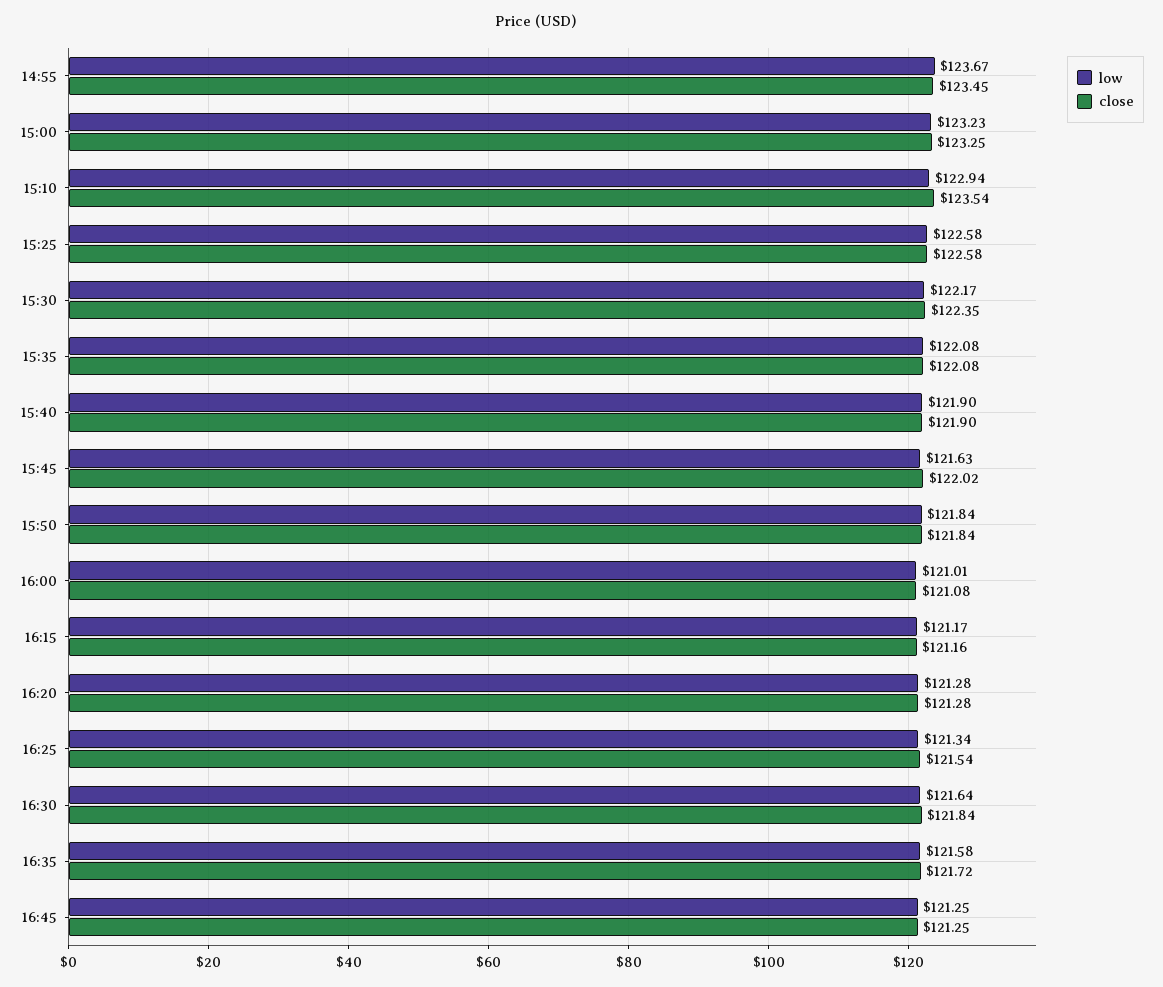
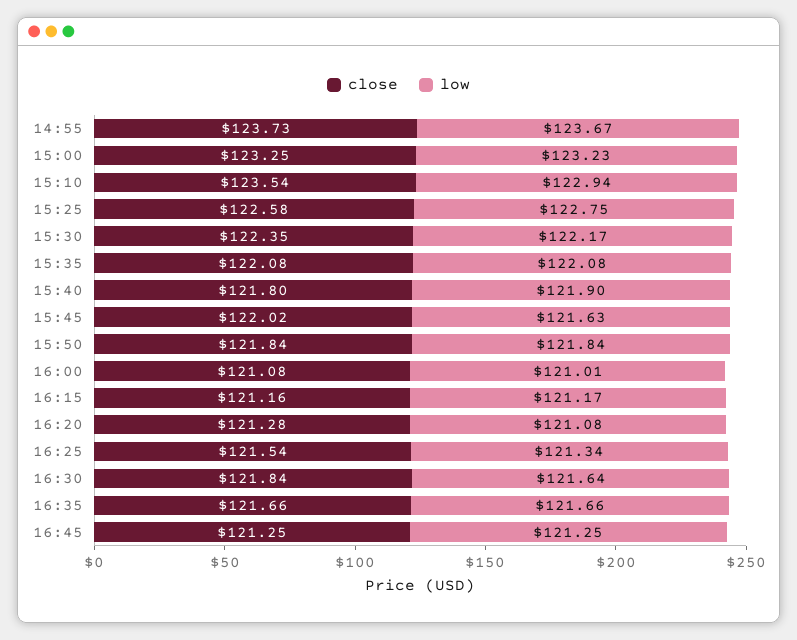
  {
    "low": {
      "14:55": 123.67,
      "15:00": 123.23,
      "15:10": 122.94,
-     "15:25": 122.58,
+     "15:25": 122.75,
      "15:30": 122.17,
      "15:35": 122.08,
      "15:40": 121.9,
      "15:45": 121.63,
      "15:50": 121.84,
      "16:00": 121.01,
      "16:15": 121.17,
-     "16:20": 121.28,
+     "16:20": 121.08,
      "16:25": 121.34,
      "16:30": 121.64,
-     "16:35": 121.58,
+     "16:35": 121.66,
      "16:45": 121.25
    },
    "close": {
-     "14:55": 123.45,
+     "14:55": 123.73,
      "15:00": 123.25,
      "15:10": 123.54,
      "15:25": 122.58,
      "15:30": 122.35,
      "15:35": 122.08,
-     "15:40": 121.9,
+     "15:40": 121.8,
      "15:45": 122.02,
      "15:50": 121.84,
      "16:00": 121.08,
      "16:15": 121.16,
      "16:20": 121.28,
      "16:25": 121.54,
      "16:30": 121.84,
-     "16:35": 121.72,
+     "16:35": 121.66,
      "16:45": 121.25
    }
  }

